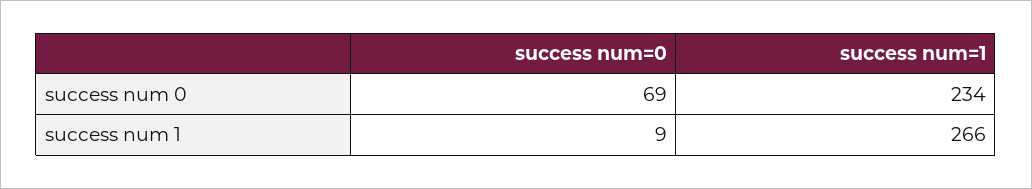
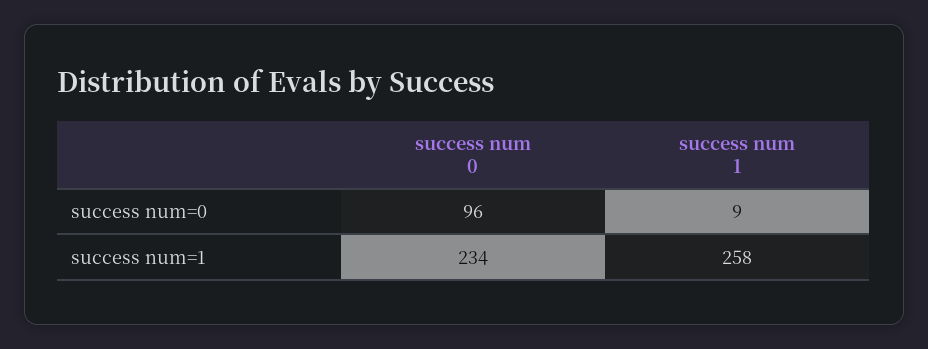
  {
    "success num=0": {
-     "success num 0": 69,
+     "success num 0": 96,
      "success num 1": 9
    },
    "success num=1": {
      "success num 0": 234,
-     "success num 1": 266
+     "success num 1": 258
    }
  }

